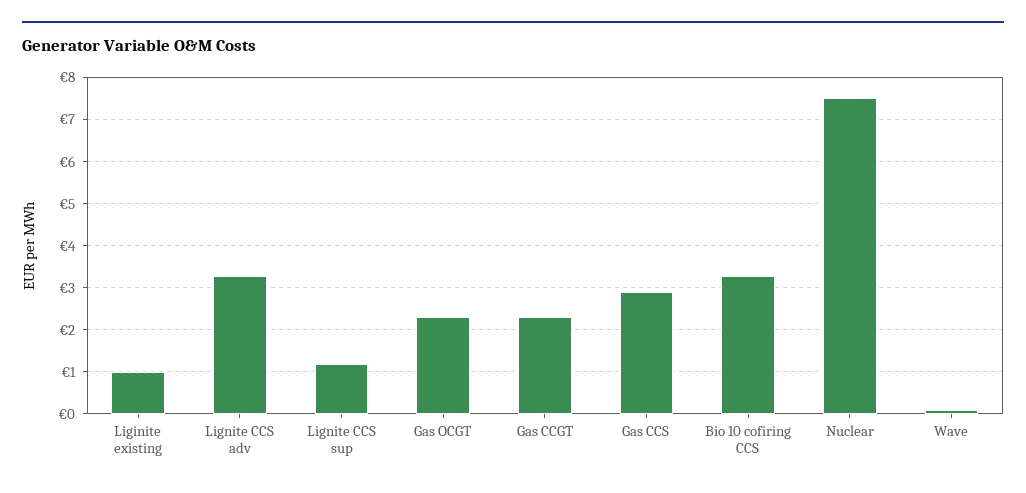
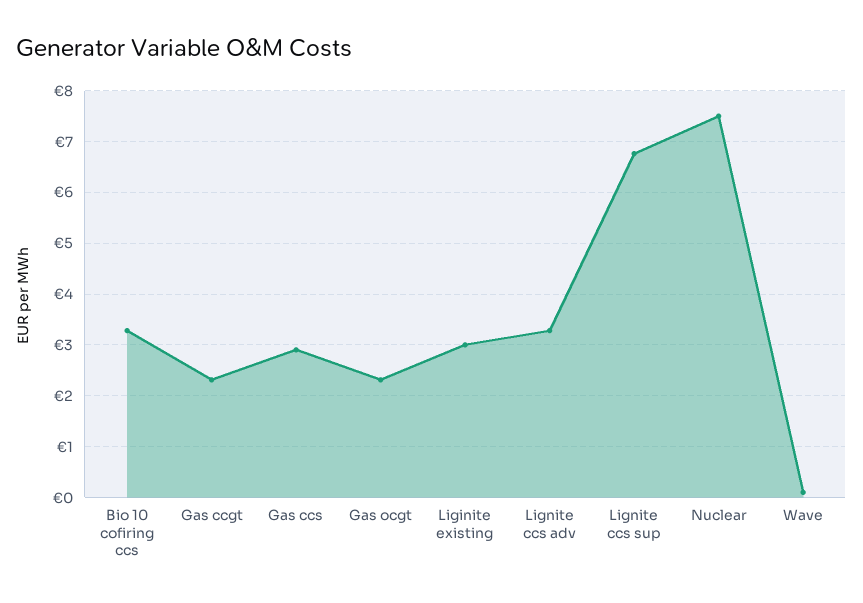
  {
-   "Liginite existing": 1,
+   "Liginite existing": 3,
    "Lignite CCS adv": 3.2,
-   "Lignite CCS sup": 1.2,
+   "Lignite CCS sup": 6.8,
    "Gas OCGT": 2.4,
    "Gas CCGT": 2.4,
    "Gas CCS": 3,
    "Bio 10 cofiring CCS": 3.2,
    "Nuclear": 7.6,
    "Wave": 0.2
  }

